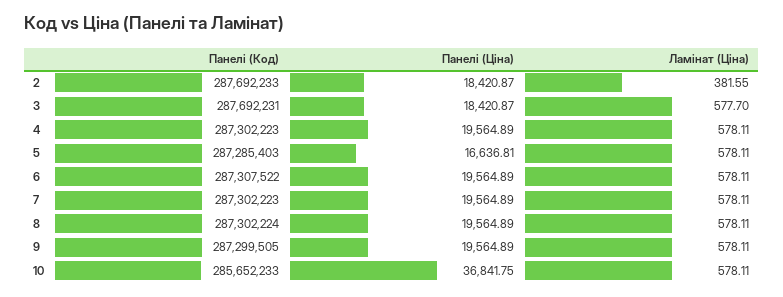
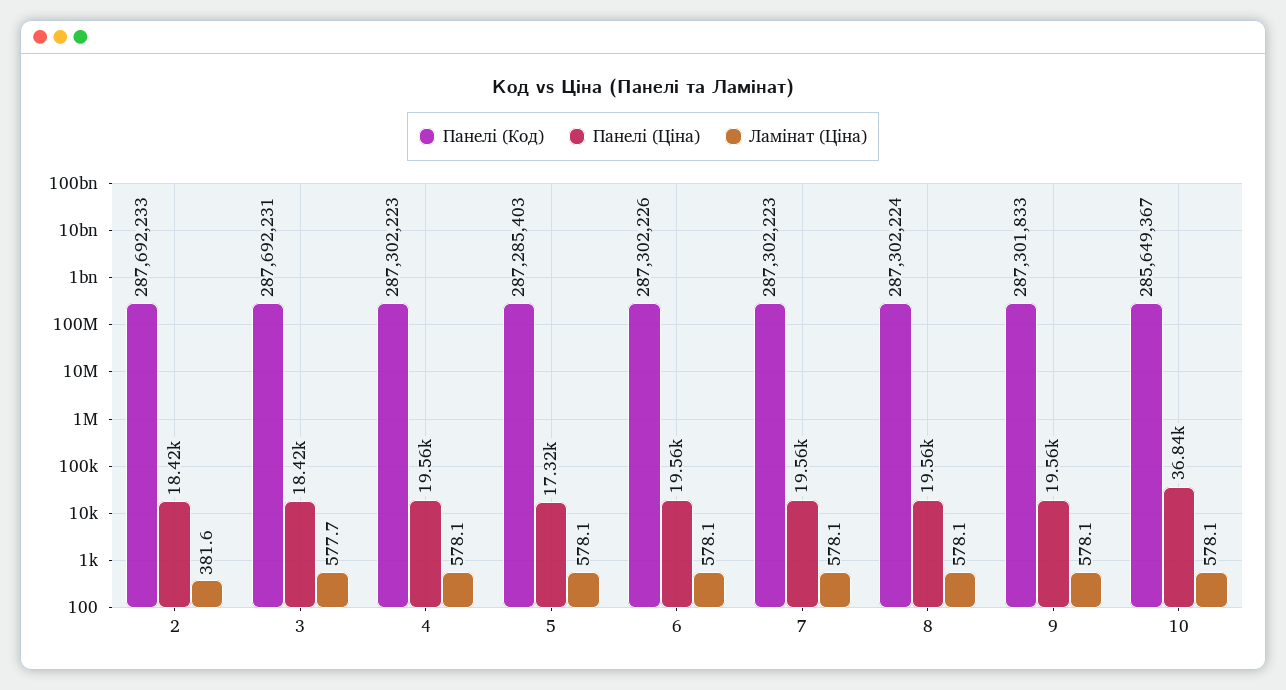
  {
    "Панелі (Код)": {
      "2": 287692233,
      "3": 287692231,
      "4": 287302223,
      "5": 287285403,
-     "6": 287307522,
+     "6": 287302226,
      "7": 287302223,
      "8": 287302224,
-     "9": 287299505,
+     "9": 287301833,
-     "10": 285652233
+     "10": 285649367
    },
    "Панелі (Ціна)": {
      "2": 18420.87,
      "3": 18420.87,
      "4": 19564.89,
-     "5": 16636.81,
+     "5": 17320,
      "6": 19564.89,
      "7": 19564.89,
      "8": 19564.89,
      "9": 19564.89,
      "10": 36841.75
    },
    "Ламінат (Ціна)": {
      "2": 381.55,
      "3": 577.7,
      "4": 578.11,
      "5": 578.11,
      "6": 578.11,
      "7": 578.11,
      "8": 578.11,
      "9": 578.11,
      "10": 578.11
    }
  }

